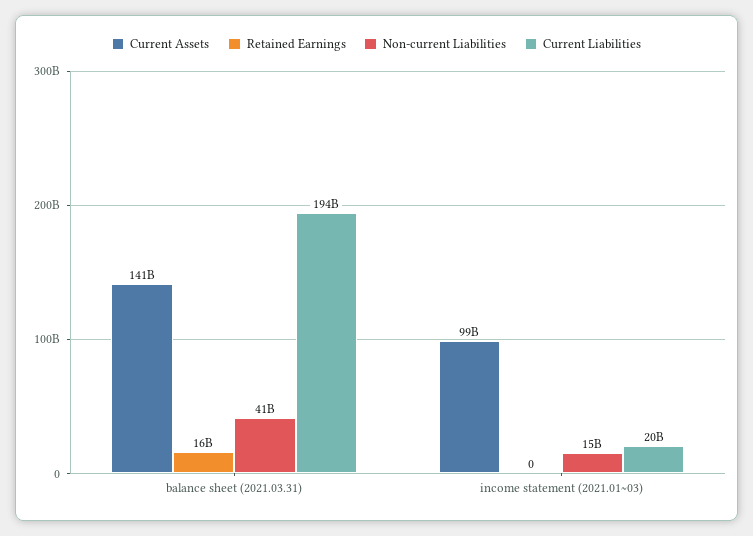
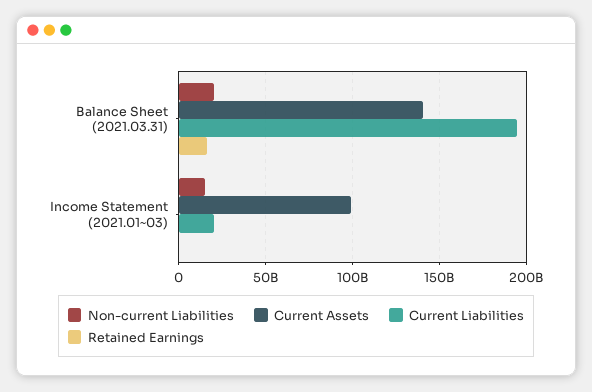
  {
    "Current Assets": {
      "balance sheet (2021.03.31)": 141000000000,
      "income statement (2021.01~03)": 99000000000
    },
    "Retained Earnings": {
      "balance sheet (2021.03.31)": 16000000000,
      "income statement (2021.01~03)": 0
    },
    "Non-current Liabilities": {
-     "balance sheet (2021.03.31)": 41000000000,
+     "balance sheet (2021.03.31)": 20000000000,
      "income statement (2021.01~03)": 15000000000
    },
    "Current Liabilities": {
      "balance sheet (2021.03.31)": 194000000000,
      "income statement (2021.01~03)": 20000000000
    }
  }

